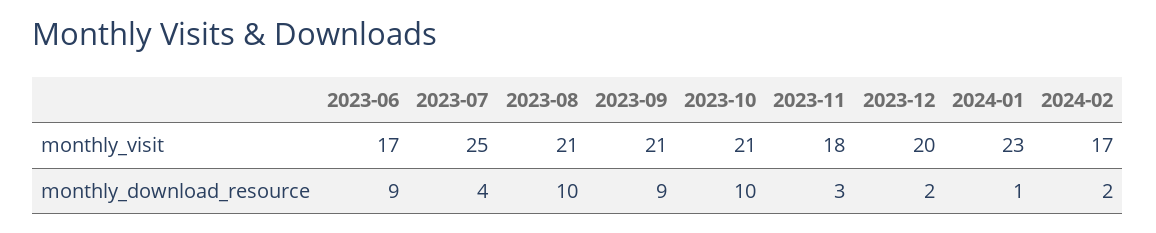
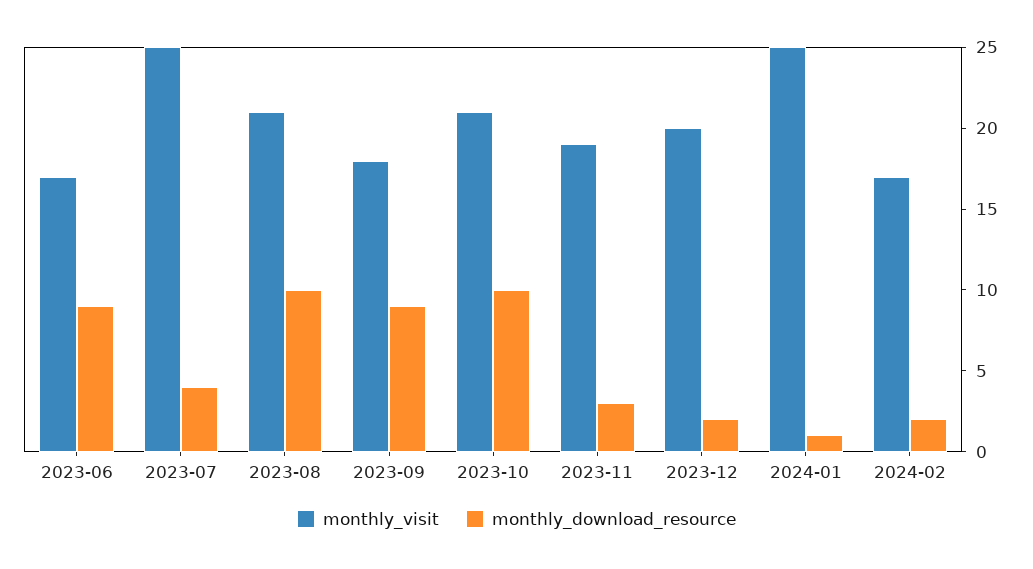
  {
    "monthly_visit": {
      "2023-06": 17,
      "2023-07": 25,
      "2023-08": 21,
-     "2023-09": 21,
+     "2023-09": 18,
      "2023-10": 21,
-     "2023-11": 18,
+     "2023-11": 19,
      "2023-12": 20,
-     "2024-01": 23,
+     "2024-01": 25,
      "2024-02": 17
    },
    "monthly_download_resource": {
      "2023-06": 9,
      "2023-07": 4,
      "2023-08": 10,
      "2023-09": 9,
      "2023-10": 10,
      "2023-11": 3,
      "2023-12": 2,
      "2024-01": 1,
      "2024-02": 2
    }
  }

